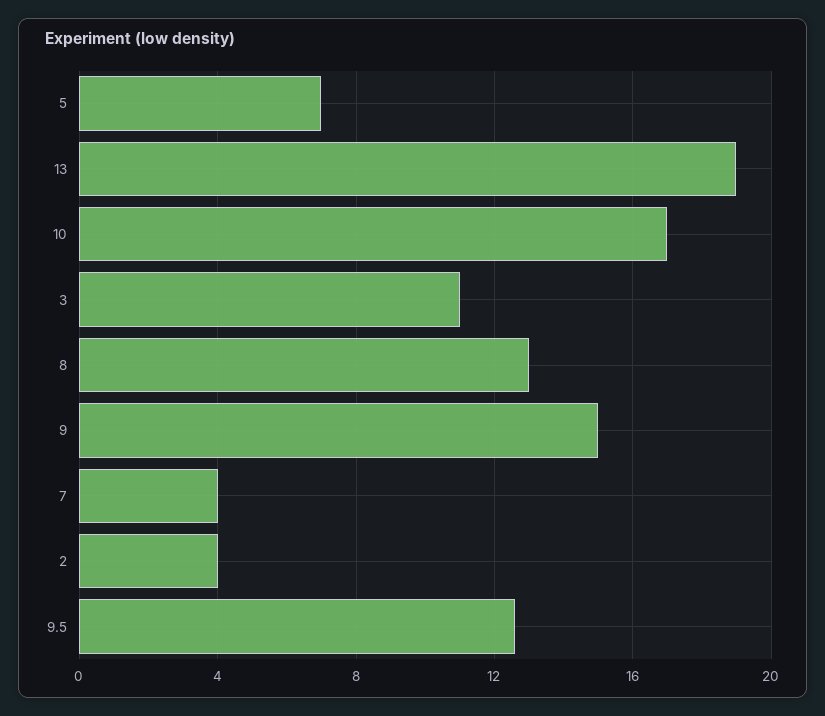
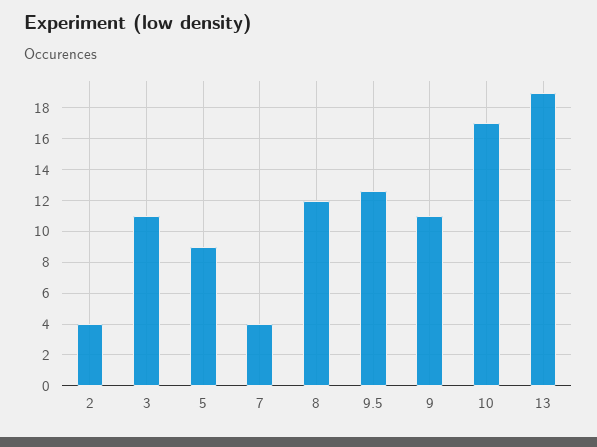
  {
-   "5": 7,
+   "5": 9,
    "13": 19,
    "10": 17,
    "3": 11,
-   "8": 13,
+   "8": 12,
-   "9": 15,
+   "9": 11,
    "7": 4,
    "2": 4,
    "9.5": 12.5
  }

